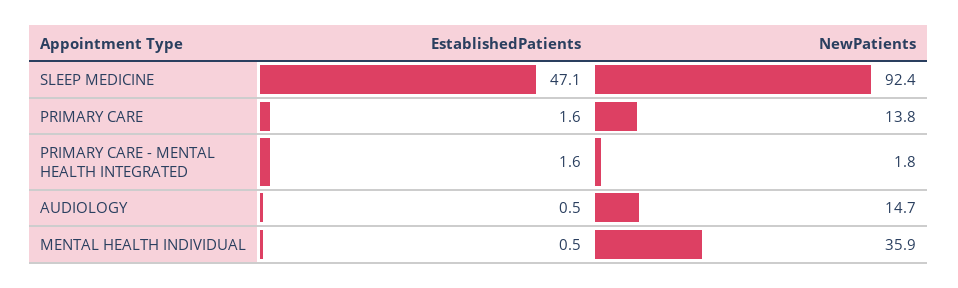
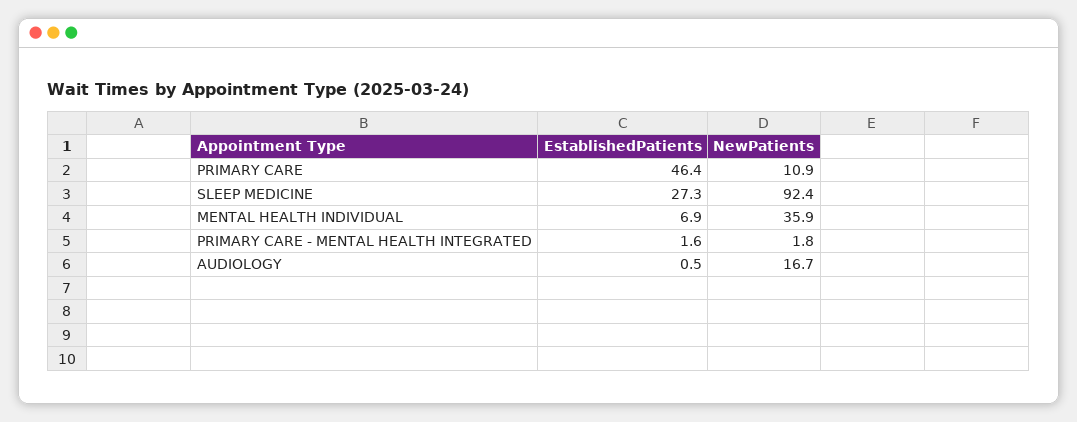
  {
    "EstablishedPatients": {
-     "SLEEP MEDICINE": 47.1,
+     "SLEEP MEDICINE": 27.3,
-     "PRIMARY CARE": 1.6,
+     "PRIMARY CARE": 46.4,
      "PRIMARY CARE - MENTAL HEALTH INTEGRATED": 1.6,
      "AUDIOLOGY": 0.5,
-     "MENTAL HEALTH INDIVIDUAL": 0.5
+     "MENTAL HEALTH INDIVIDUAL": 6.9
    },
    "NewPatients": {
      "SLEEP MEDICINE": 92.4,
-     "PRIMARY CARE": 13.8,
+     "PRIMARY CARE": 10.9,
      "PRIMARY CARE - MENTAL HEALTH INTEGRATED": 1.8,
-     "AUDIOLOGY": 14.7,
+     "AUDIOLOGY": 16.7,
      "MENTAL HEALTH INDIVIDUAL": 35.9
    }
  }

